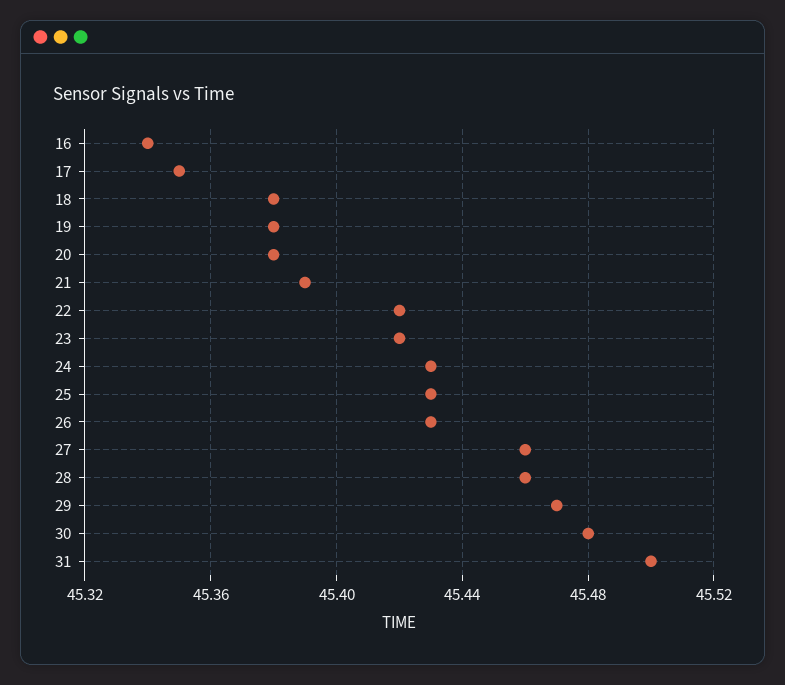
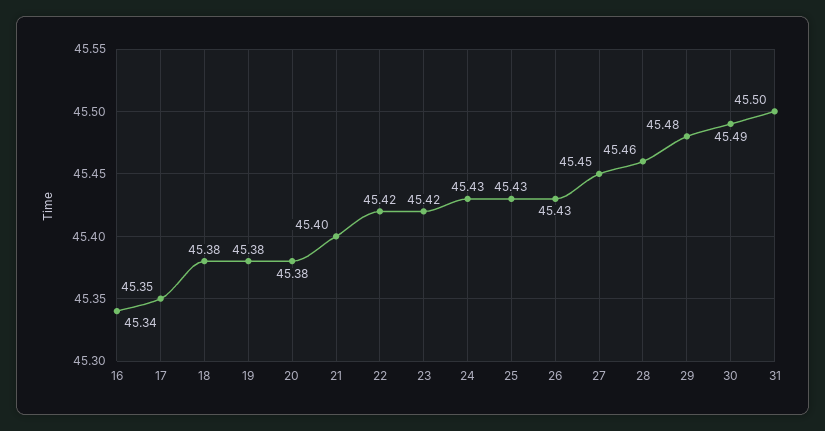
  {
    "16": 45.34,
    "17": 45.35,
    "18": 45.38,
    "19": 45.38,
    "20": 45.38,
-   "21": 45.39,
+   "21": 45.4,
    "22": 45.42,
    "23": 45.42,
    "24": 45.43,
    "25": 45.43,
    "26": 45.43,
-   "27": 45.46,
+   "27": 45.45,
    "28": 45.46,
-   "29": 45.47,
+   "29": 45.48,
-   "30": 45.48,
+   "30": 45.49,
    "31": 45.5
  }

